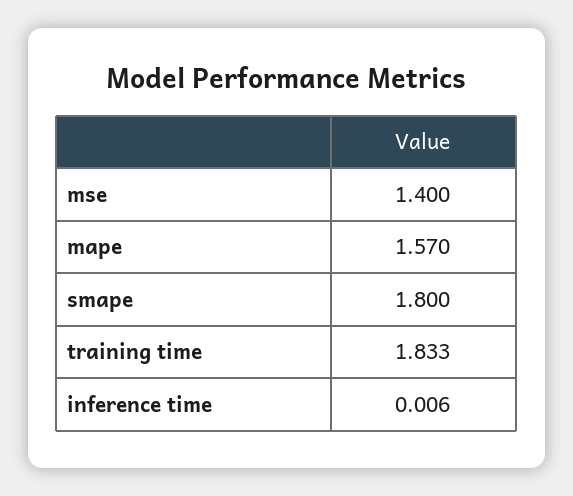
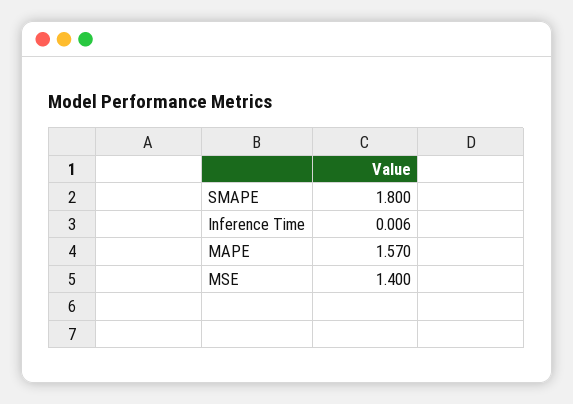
  {
    "mse": 1.4,
    "mape": 1.57,
    "smape": 1.8,
-   "training time": 1.833,
    "inference time": 0.006
  }

